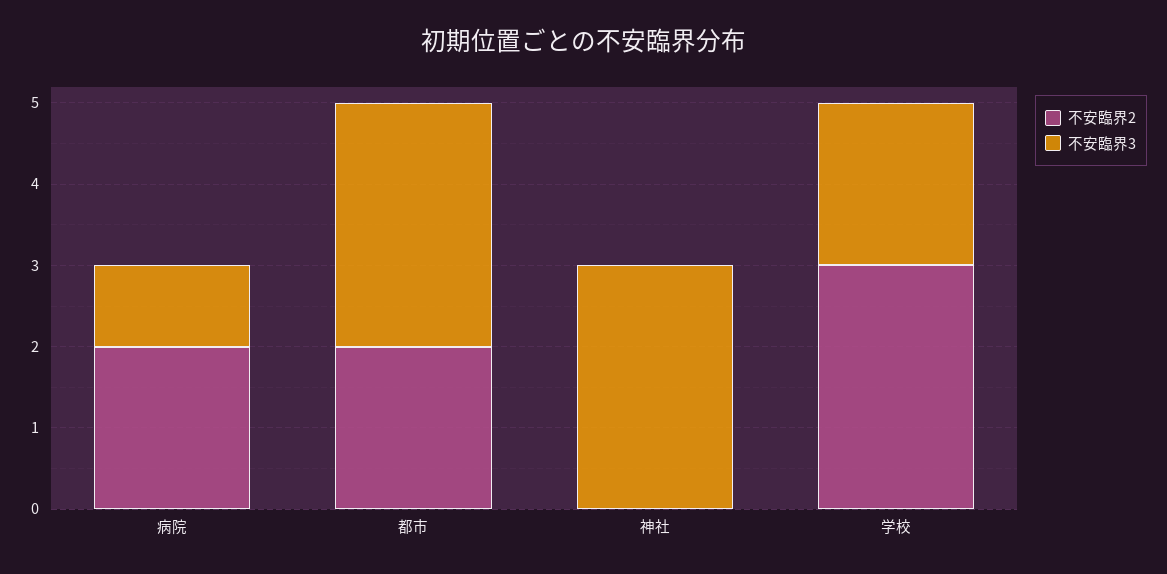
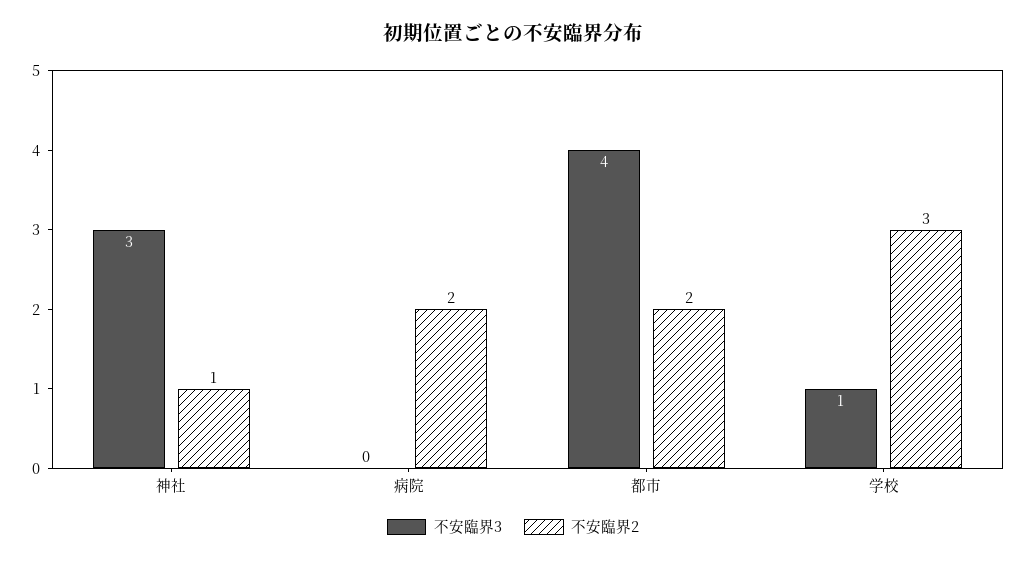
  {
    "不安臨界2": {
      "病院": 2,
      "都市": 2,
-     "神社": 0,
+     "神社": 1,
      "学校": 3
    },
    "不安臨界3": {
-     "病院": 1,
+     "病院": 0,
-     "都市": 3,
+     "都市": 4,
      "神社": 3,
-     "学校": 2
+     "学校": 1
    }
  }

